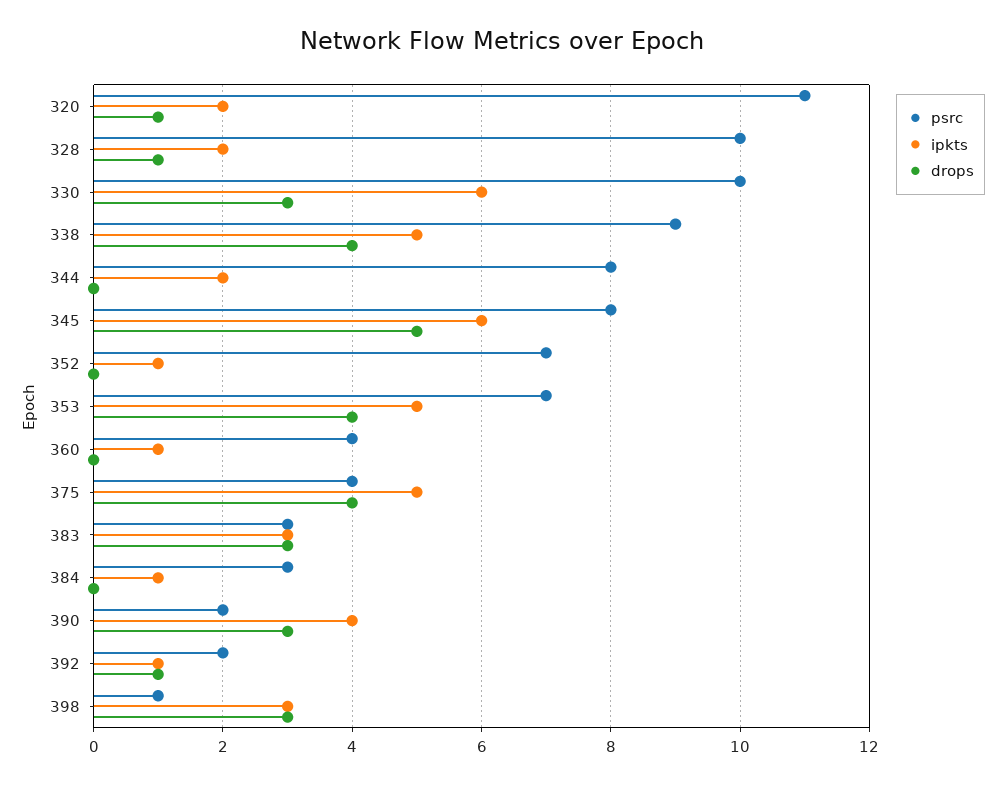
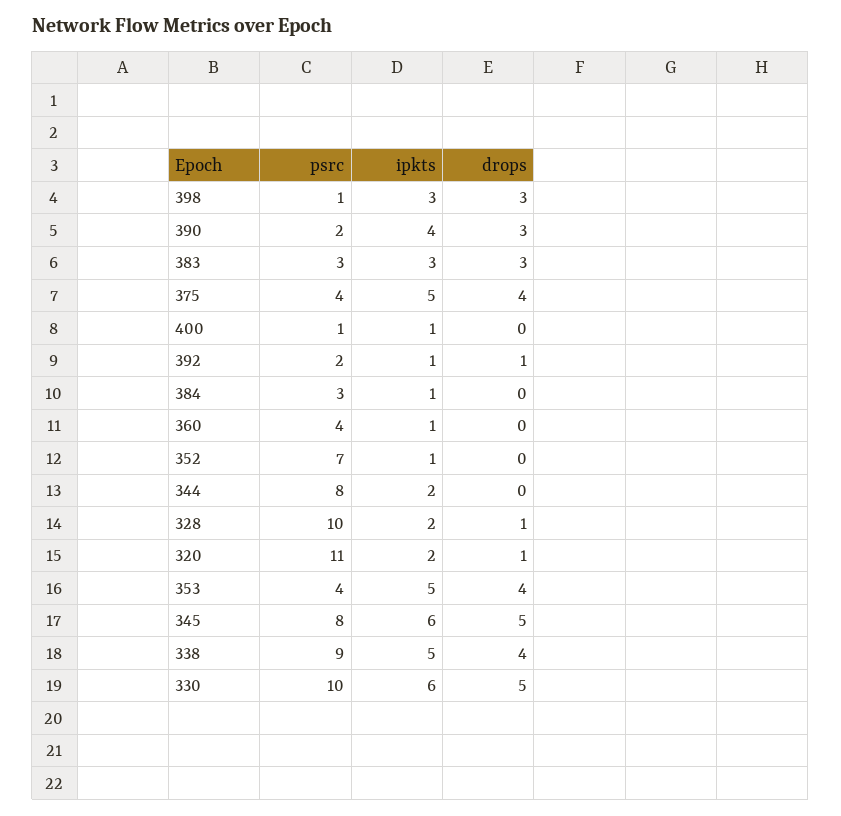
  {
    "psrc": {
      "320": 11,
      "328": 10,
      "330": 10,
      "338": 9,
      "344": 8,
      "345": 8,
      "352": 7,
-     "353": 7,
+     "353": 4,
      "360": 4,
      "375": 4,
      "383": 3,
      "384": 3,
      "390": 2,
      "392": 2,
-     "398": 1
+     "398": 1,
+     "400": 1
    },
    "ipkts": {
      "320": 2,
      "328": 2,
      "330": 6,
      "338": 5,
      "344": 2,
      "345": 6,
      "352": 1,
      "353": 5,
      "360": 1,
      "375": 5,
      "383": 3,
      "384": 1,
      "390": 4,
      "392": 1,
-     "398": 3
+     "398": 3,
+     "400": 1
    },
    "drops": {
      "320": 1,
      "328": 1,
-     "330": 3,
+     "330": 5,
      "338": 4,
      "344": 0,
      "345": 5,
      "352": 0,
      "353": 4,
      "360": 0,
      "375": 4,
      "383": 3,
      "384": 0,
      "390": 3,
      "392": 1,
-     "398": 3
+     "398": 3,
+     "400": 0
    }
  }

